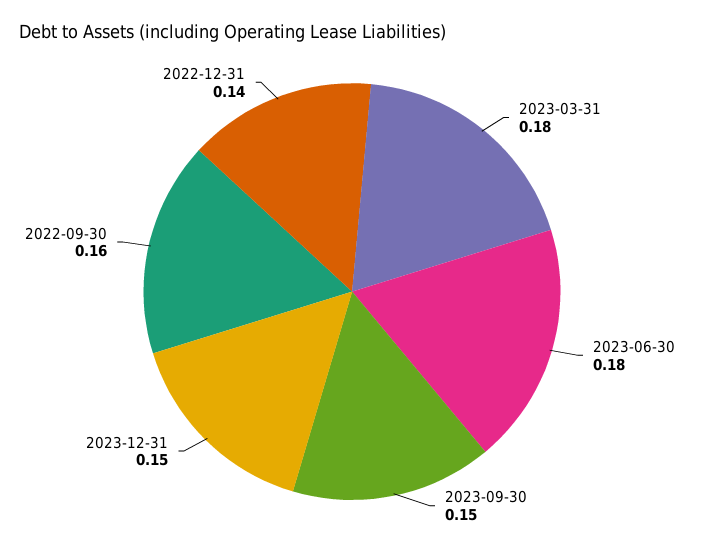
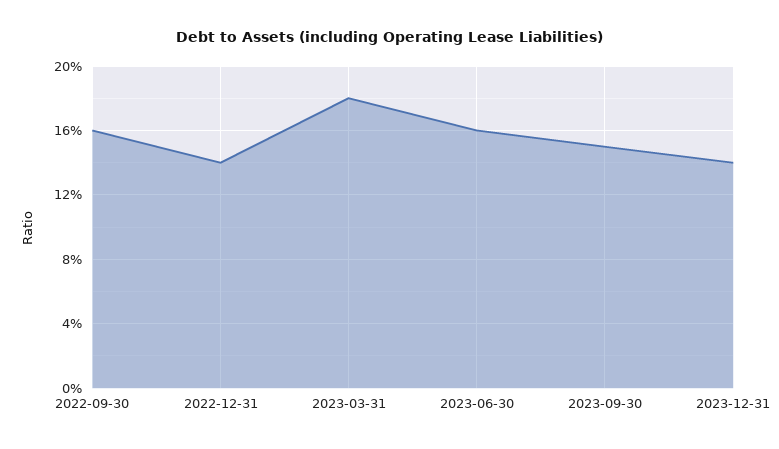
  {
    "2023-03-31": 0.18,
-   "2023-06-30": 0.18,
+   "2023-06-30": 0.16,
    "2023-09-30": 0.15,
-   "2023-12-31": 0.15,
+   "2023-12-31": 0.14,
    "2022-09-30": 0.16,
    "2022-12-31": 0.14
  }

